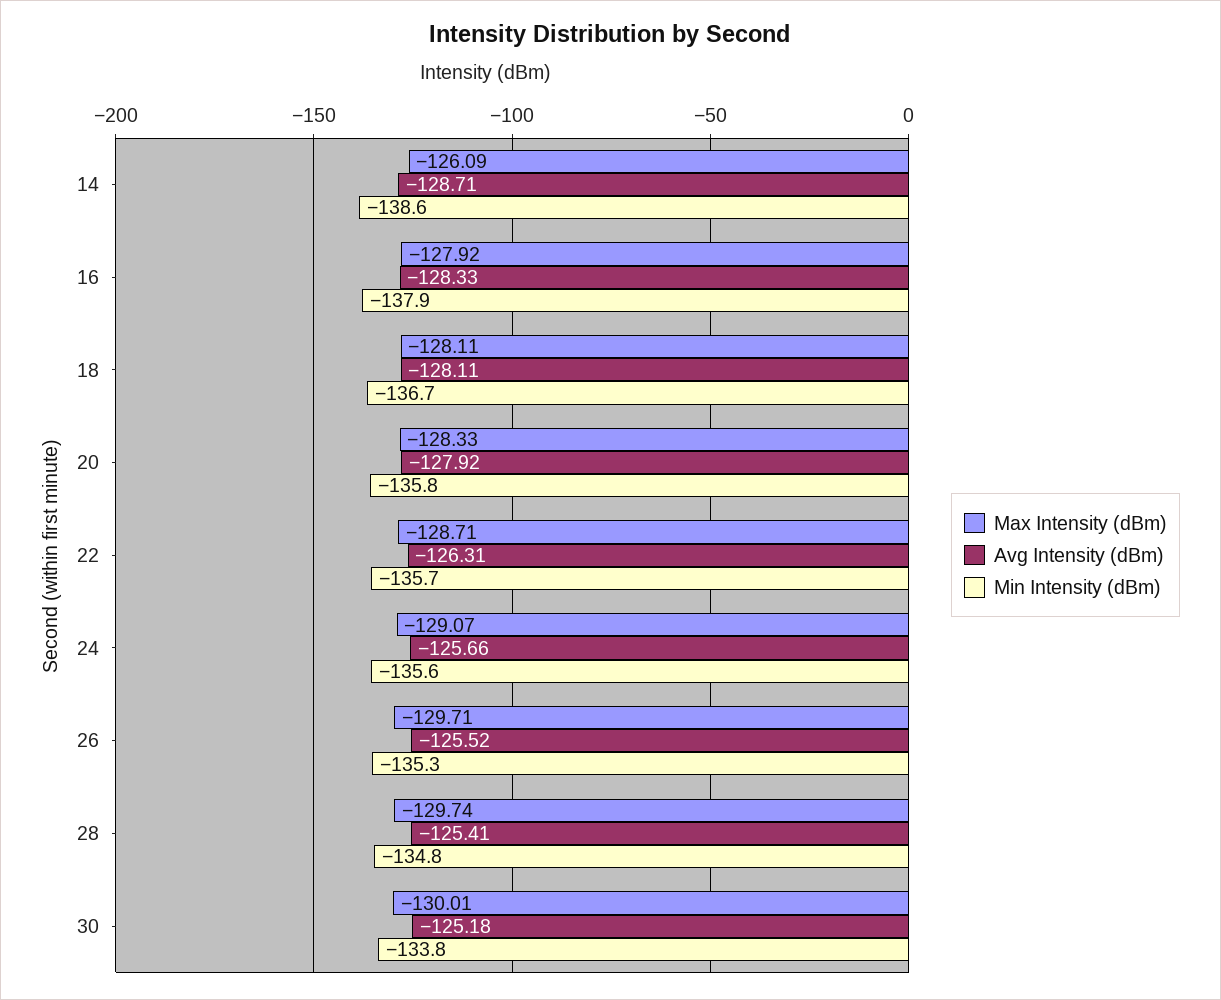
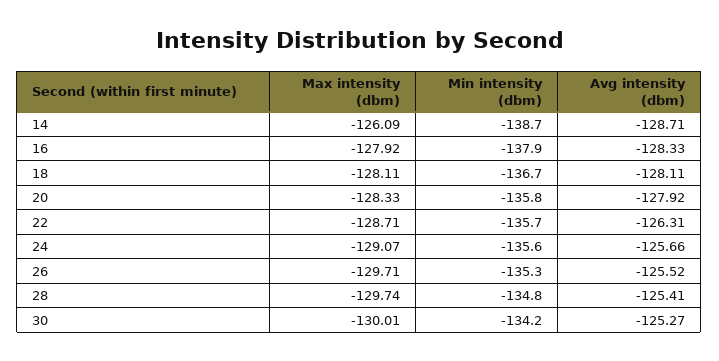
  {
    "Max Intensity (dBm)": {
      "14": -126.09,
      "16": -127.92,
      "18": -128.11,
      "20": -128.33,
      "22": -128.71,
      "24": -129.07,
      "26": -129.71,
      "28": -129.74,
      "30": -130.01
    },
    "Avg Intensity (dBm)": {
      "14": -128.71,
      "16": -128.33,
      "18": -128.11,
      "20": -127.92,
      "22": -126.31,
      "24": -125.66,
      "26": -125.52,
      "28": -125.41,
-     "30": -125.18
+     "30": -125.27
    },
    "Min Intensity (dBm)": {
-     "14": -138.6,
+     "14": -138.7,
      "16": -137.9,
      "18": -136.7,
      "20": -135.8,
      "22": -135.7,
      "24": -135.6,
      "26": -135.3,
      "28": -134.8,
-     "30": -133.8
+     "30": -134.2
    }
  }

